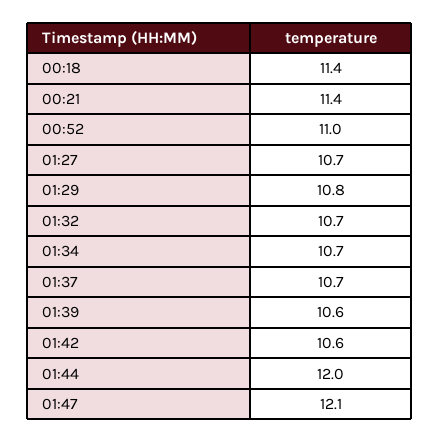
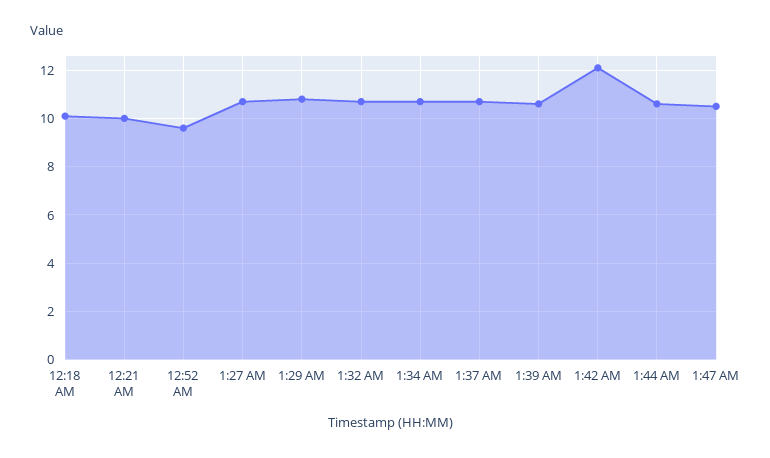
  {
-   "00:18": 11.4,
+   "00:18": 10,
-   "00:21": 11.4,
+   "00:21": 10,
-   "00:52": 11,
+   "00:52": 9.5,
    "01:27": 10.7,
    "01:29": 10.8,
    "01:32": 10.7,
    "01:34": 10.7,
    "01:37": 10.7,
    "01:39": 10.6,
-   "01:42": 10.6,
+   "01:42": 12,
-   "01:44": 12,
+   "01:44": 10.5,
-   "01:47": 12.1
+   "01:47": 10.5
  }

